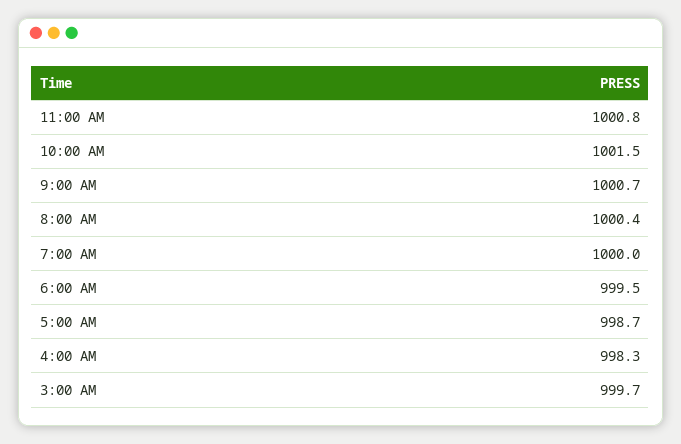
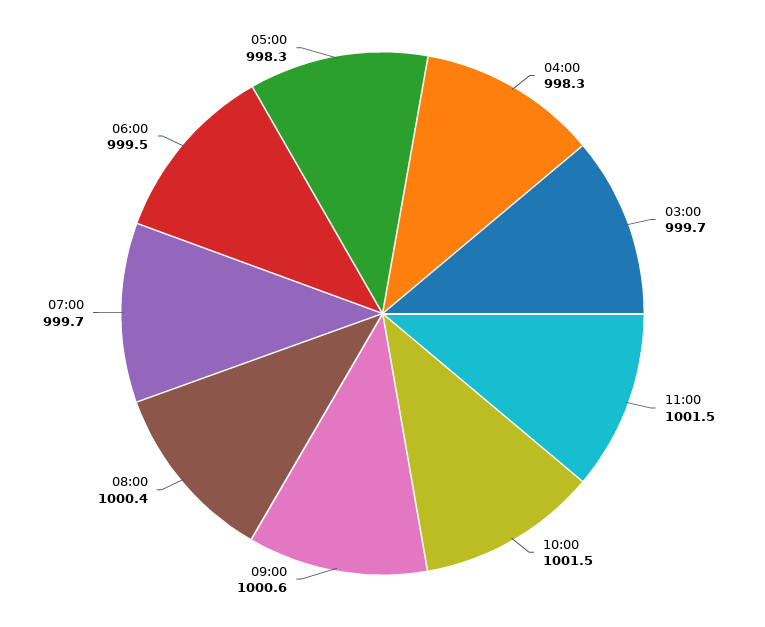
  {
-   "11:00 AM": 1000.8,
+   "11:00 AM": 1001.5,
    "10:00 AM": 1001.5,
-   "9:00 AM": 1000.7,
+   "9:00 AM": 1000.6,
    "8:00 AM": 1000.4,
-   "7:00 AM": 1000,
+   "7:00 AM": 999.7,
    "6:00 AM": 999.5,
-   "5:00 AM": 998.7,
+   "5:00 AM": 998.3,
    "4:00 AM": 998.3,
    "3:00 AM": 999.7
  }

